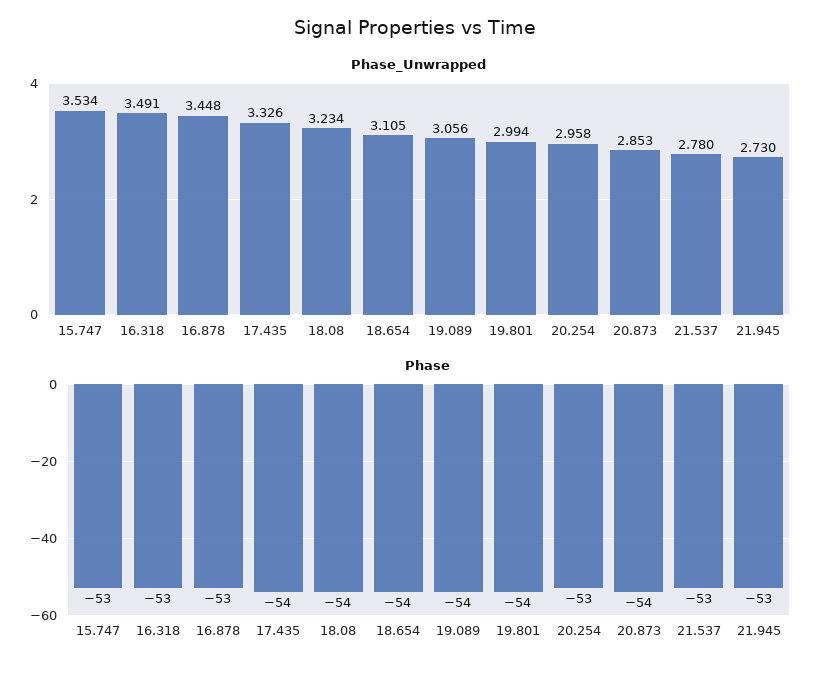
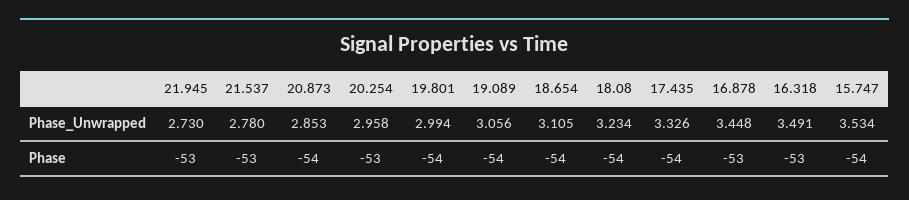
  {
    "Phase_Unwrapped": {
      "15.747": 3.534,
      "16.318": 3.491,
      "16.878": 3.448,
      "17.435": 3.326,
      "18.08": 3.234,
      "18.654": 3.105,
      "19.089": 3.056,
      "19.801": 2.994,
      "20.254": 2.958,
      "20.873": 2.853,
      "21.537": 2.78,
      "21.945": 2.73
    },
    "Phase": {
-     "15.747": -53,
+     "15.747": -54,
      "16.318": -53,
      "16.878": -53,
      "17.435": -54,
      "18.08": -54,
      "18.654": -54,
      "19.089": -54,
      "19.801": -54,
      "20.254": -53,
      "20.873": -54,
      "21.537": -53,
      "21.945": -53
    }
  }

